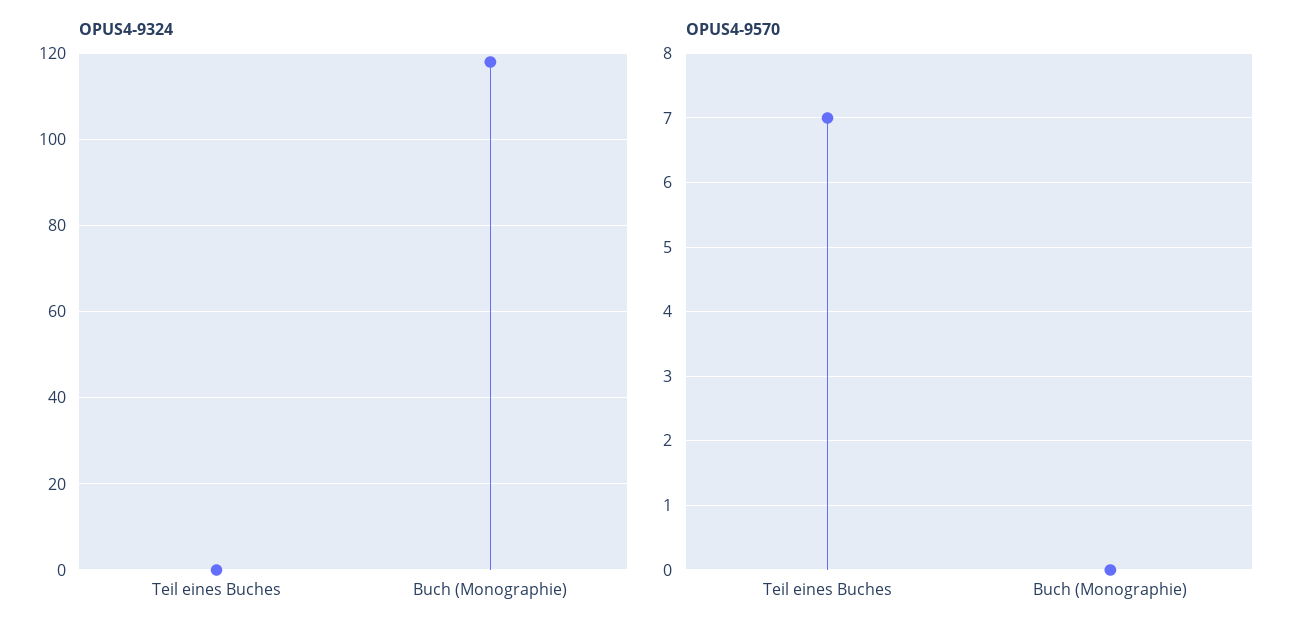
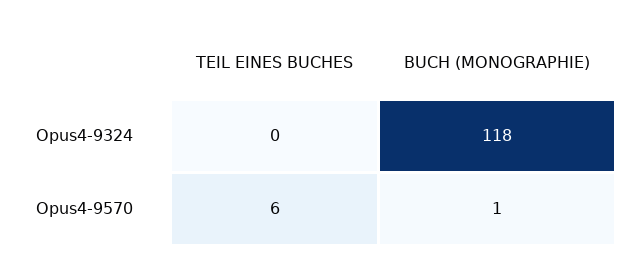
  {
    "OPUS4-9324": {
      "Teil eines Buches": 0,
      "Buch (Monographie)": 118
    },
    "OPUS4-9570": {
-     "Teil eines Buches": 7,
+     "Teil eines Buches": 6,
-     "Buch (Monographie)": 0
+     "Buch (Monographie)": 1
    }
  }

